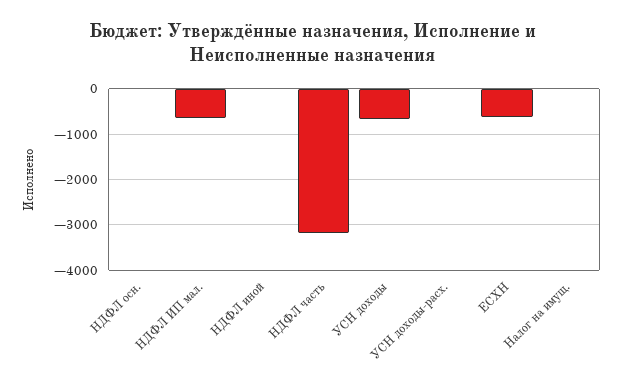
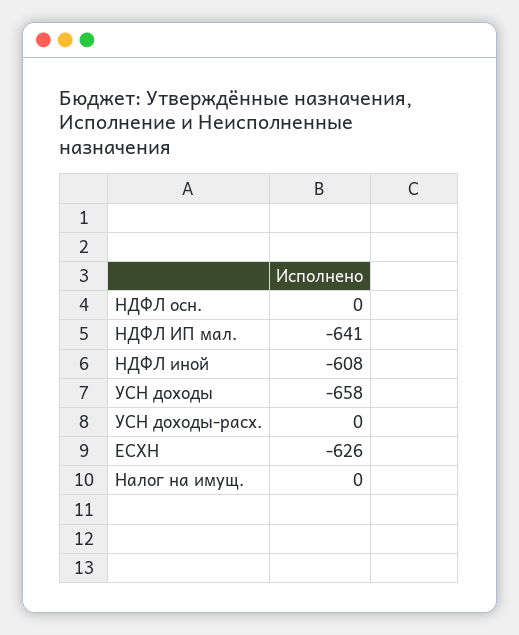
  {
    "НДФЛ осн.": 0,
    "НДФЛ ИП мал.": -641,
-   "НДФЛ иной": 0,
+   "НДФЛ иной": -608,
-   "НДФЛ часть": -3200,
    "УСН доходы": -658,
    "УСН доходы-расх.": 0,
    "ЕСХН": -626,
    "Налог на имущ.": 0
  }

